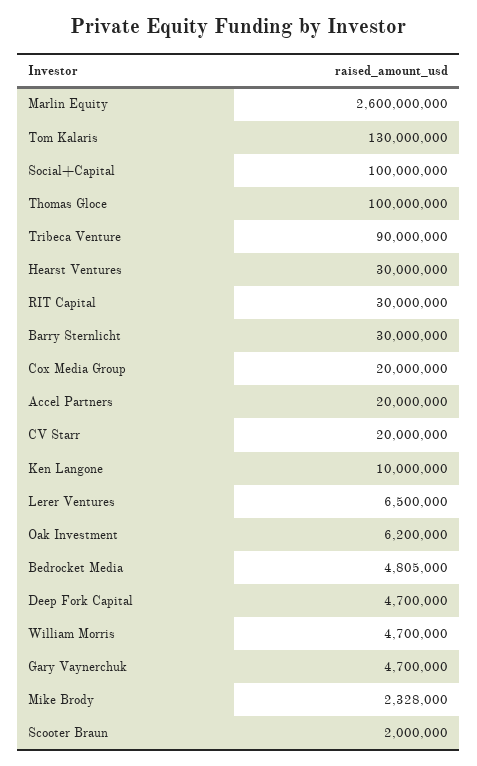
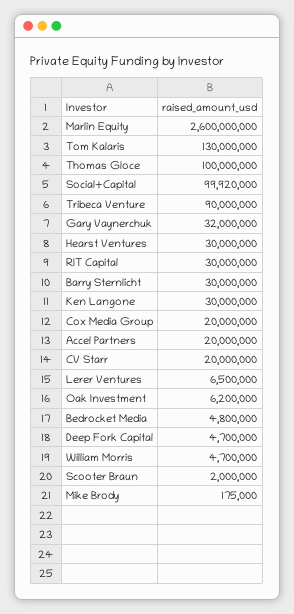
  {
    "Marlin Equity": 2600000000,
    "Tom Kalaris": 130000000,
-   "Social+Capital": 100000000,
+   "Social+Capital": 99920000,
    "Thomas Gloce": 100000000,
    "Tribeca Venture": 90000000,
    "Hearst Ventures": 30000000,
    "RIT Capital": 30000000,
    "Barry Sternlicht": 30000000,
    "Cox Media Group": 20000000,
    "Accel Partners": 20000000,
    "CV Starr": 20000000,
-   "Ken Langone": 10000000,
+   "Ken Langone": 30000000,
    "Lerer Ventures": 6500000,
    "Oak Investment": 6200000,
-   "Bedrocket Media": 4805000,
+   "Bedrocket Media": 4800000,
    "Deep Fork Capital": 4700000,
    "William Morris": 4700000,
-   "Gary Vaynerchuk": 4700000,
+   "Gary Vaynerchuk": 32000000,
-   "Mike Brody": 2328000,
+   "Mike Brody": 175000,
    "Scooter Braun": 2000000
  }

